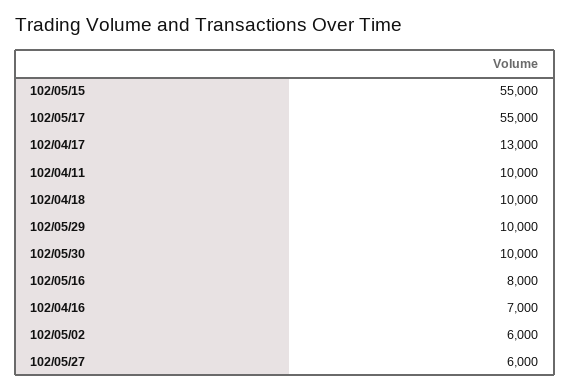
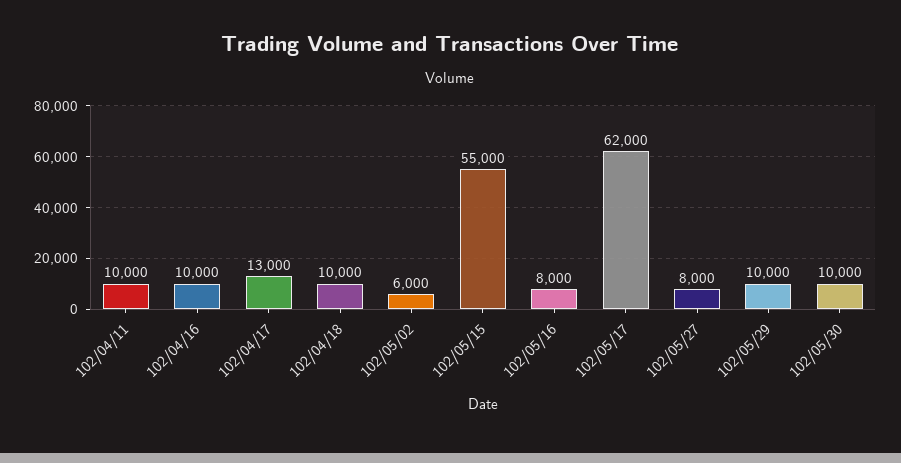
  {
    "102/05/15": 55000,
-   "102/05/17": 55000,
+   "102/05/17": 62000,
    "102/04/17": 13000,
    "102/04/11": 10000,
    "102/04/18": 10000,
    "102/05/29": 10000,
    "102/05/30": 10000,
    "102/05/16": 8000,
-   "102/04/16": 7000,
+   "102/04/16": 10000,
    "102/05/02": 6000,
-   "102/05/27": 6000
+   "102/05/27": 8000
  }

